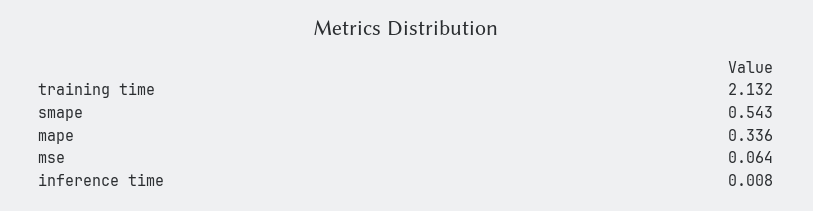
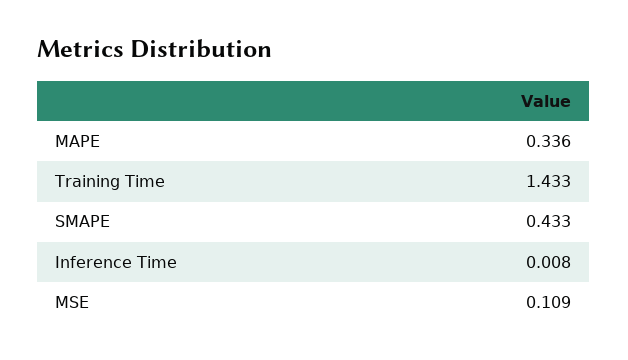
  {
-   "training time": 2.132,
+   "training time": 1.433,
-   "smape": 0.543,
+   "smape": 0.433,
    "mape": 0.336,
-   "mse": 0.064,
+   "mse": 0.109,
    "inference time": 0.008
  }

